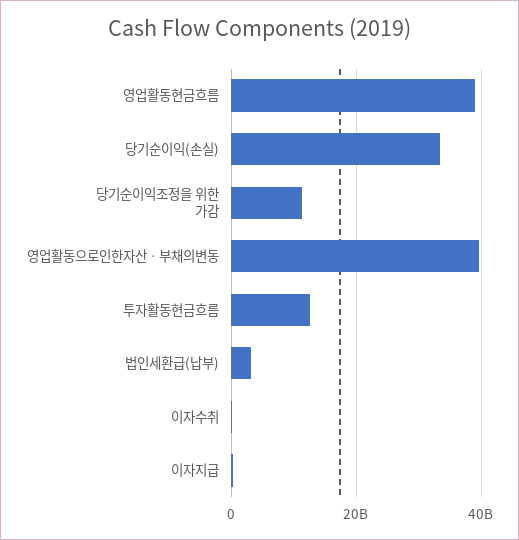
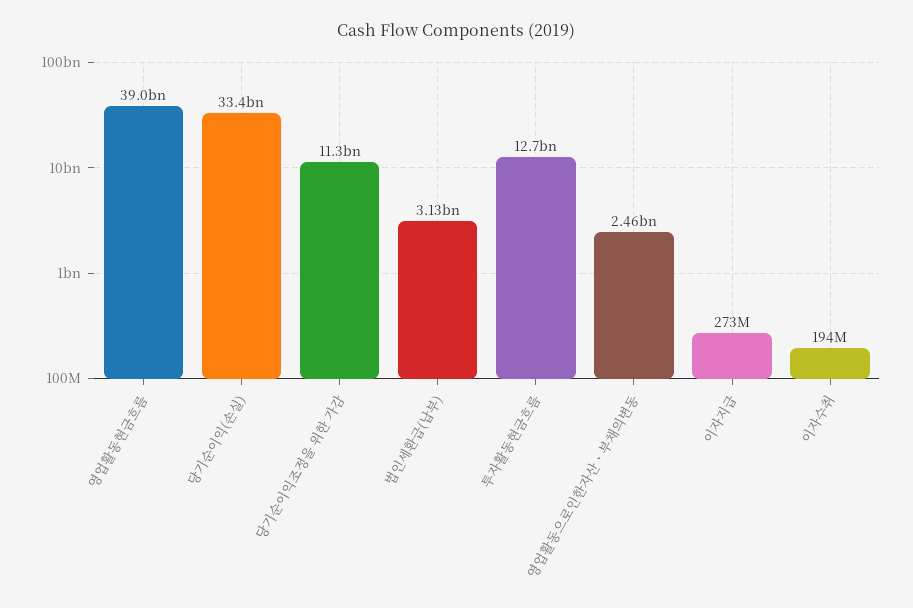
  {
    "영업활동현금흐름": 39000000000,
    "당기순이익(손실)": 33400000000,
    "당기순이익조정을 위한 가감": 11300000000,
-   "영업활동으로인한자산ㆍ부채의변동": 40000000000,
+   "영업활동으로인한자산ㆍ부채의변동": 2460000000,
    "투자활동현금흐름": 12700000000,
    "법인세환급(납부)": 3130000000,
    "이자수취": 194000000,
    "이자지급": 273000000
  }

